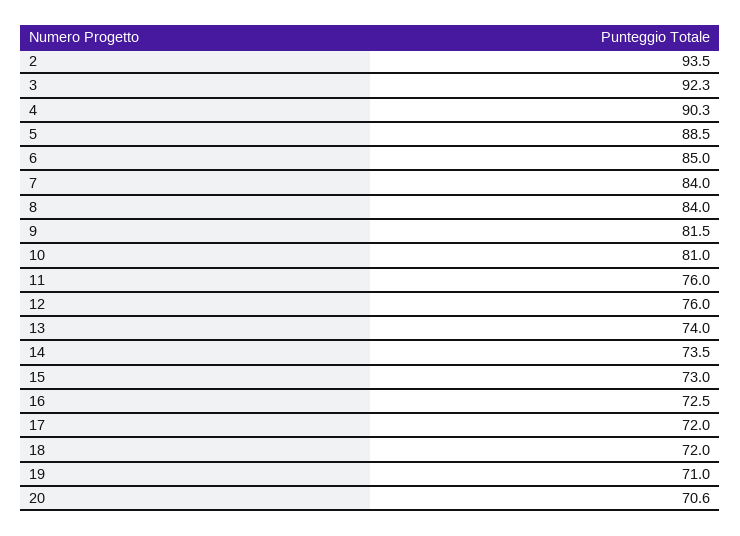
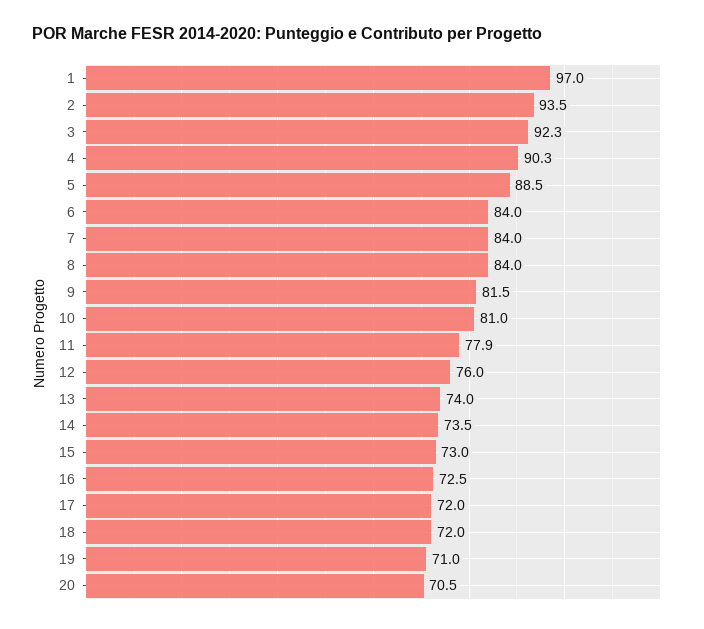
  {
    "2": 93.5,
    "3": 92.3,
    "4": 90.3,
    "5": 88.5,
-   "6": 85,
+   "6": 84,
    "7": 84,
    "8": 84,
    "9": 81.5,
    "10": 81,
-   "11": 76,
+   "11": 77.9,
    "12": 76,
    "13": 74,
    "14": 73.5,
    "15": 73,
    "16": 72.5,
    "17": 72,
    "18": 72,
    "19": 71,
-   "20": 70.6
+   "20": 70.5,
+   "1": 97
  }

